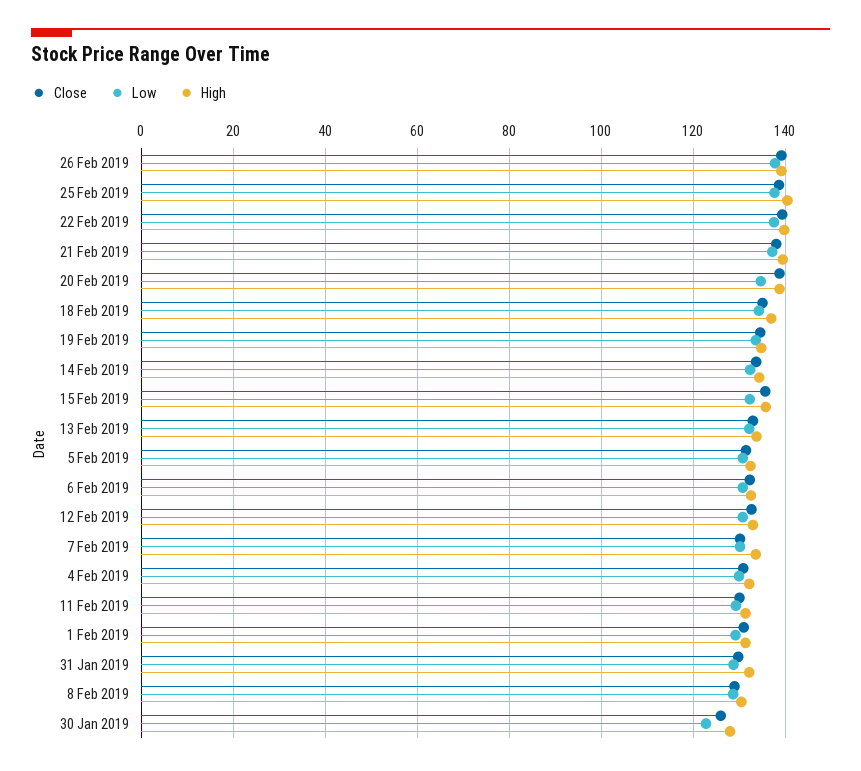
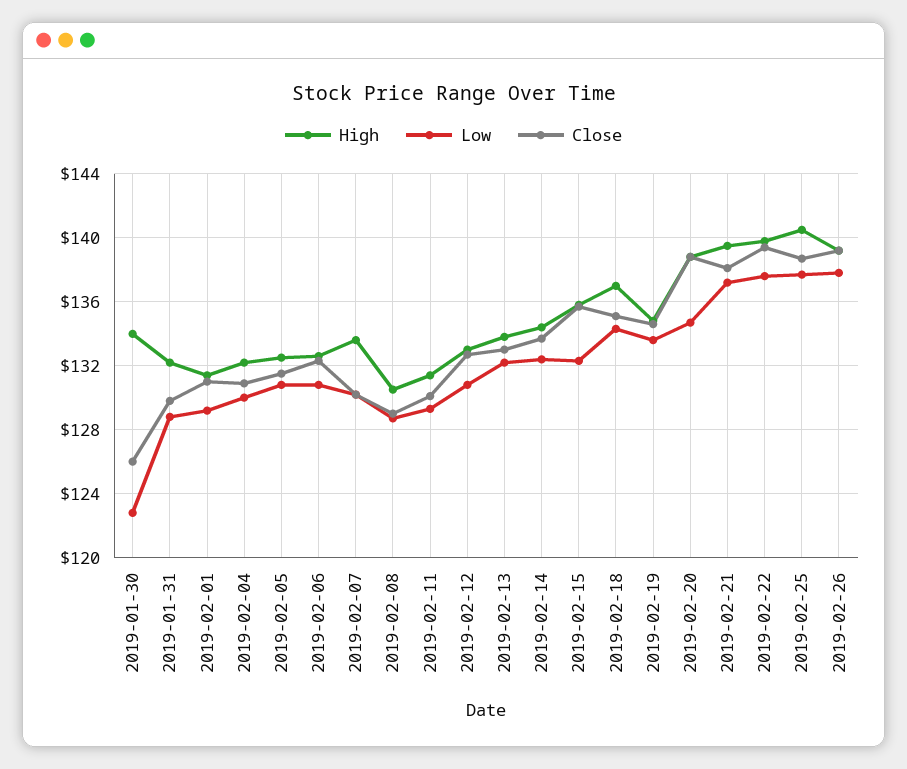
  {
    "Close": {
      "26 Feb 2019": 139,
      "25 Feb 2019": 138.5,
      "22 Feb 2019": 139.5,
      "21 Feb 2019": 138,
      "20 Feb 2019": 139,
      "18 Feb 2019": 135,
      "19 Feb 2019": 134.5,
      "14 Feb 2019": 133.5,
      "15 Feb 2019": 135.5,
      "13 Feb 2019": 133,
      "5 Feb 2019": 131.5,
      "6 Feb 2019": 132.5,
      "12 Feb 2019": 132.5,
      "7 Feb 2019": 130,
      "4 Feb 2019": 131,
      "11 Feb 2019": 130,
      "1 Feb 2019": 131,
      "31 Jan 2019": 130,
      "8 Feb 2019": 129,
      "30 Jan 2019": 126
    },
    "Low": {
      "26 Feb 2019": 138,
      "25 Feb 2019": 137.5,
      "22 Feb 2019": 137.5,
      "21 Feb 2019": 137,
      "20 Feb 2019": 134.5,
      "18 Feb 2019": 134.5,
      "19 Feb 2019": 133.5,
      "14 Feb 2019": 132.5,
      "15 Feb 2019": 132.5,
      "13 Feb 2019": 132,
      "5 Feb 2019": 131,
      "6 Feb 2019": 131,
      "12 Feb 2019": 131,
      "7 Feb 2019": 130,
      "4 Feb 2019": 130,
      "11 Feb 2019": 129.5,
      "1 Feb 2019": 129,
      "31 Jan 2019": 129,
      "8 Feb 2019": 128.5,
      "30 Jan 2019": 123
    },
    "High": {
      "26 Feb 2019": 139,
      "25 Feb 2019": 140.5,
      "22 Feb 2019": 140,
      "21 Feb 2019": 139.5,
      "20 Feb 2019": 139,
      "18 Feb 2019": 137,
      "19 Feb 2019": 135,
      "14 Feb 2019": 134.5,
      "15 Feb 2019": 136,
      "13 Feb 2019": 134,
      "5 Feb 2019": 132.5,
      "6 Feb 2019": 132.5,
      "12 Feb 2019": 133,
      "7 Feb 2019": 133.5,
      "4 Feb 2019": 132,
      "11 Feb 2019": 131.5,
      "1 Feb 2019": 131.5,
      "31 Jan 2019": 132,
      "8 Feb 2019": 130.5,
-     "30 Jan 2019": 128
+     "30 Jan 2019": 134
    }
  }

